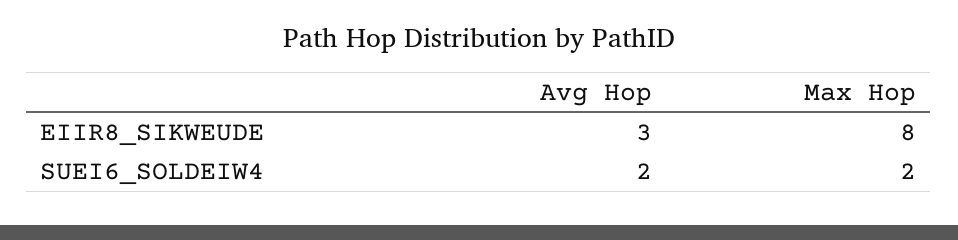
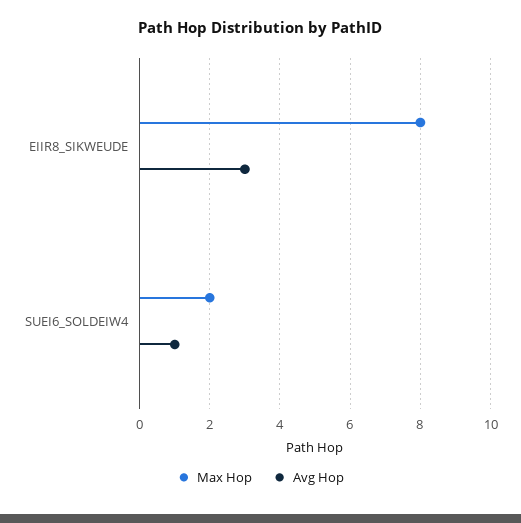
  {
    "Avg Hop": {
      "EIIR8_SIKWEUDE": 3,
-     "SUEI6_SOLDEIW4": 2
+     "SUEI6_SOLDEIW4": 1
    },
    "Max Hop": {
      "EIIR8_SIKWEUDE": 8,
      "SUEI6_SOLDEIW4": 2
    }
  }

